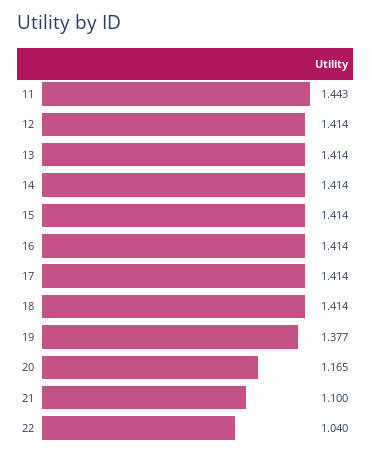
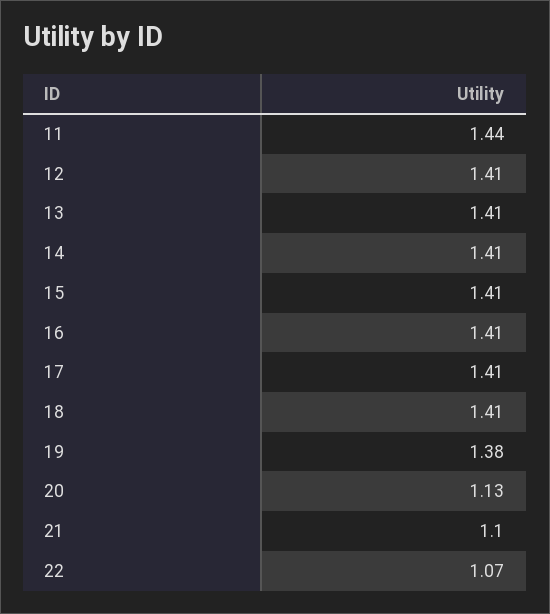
  {
    "11": 1.443,
    "12": 1.414,
    "13": 1.414,
    "14": 1.414,
    "15": 1.414,
    "16": 1.414,
    "17": 1.414,
    "18": 1.414,
    "19": 1.377,
-   "20": 1.165,
+   "20": 1.13,
    "21": 1.1,
-   "22": 1.04
+   "22": 1.07
  }

